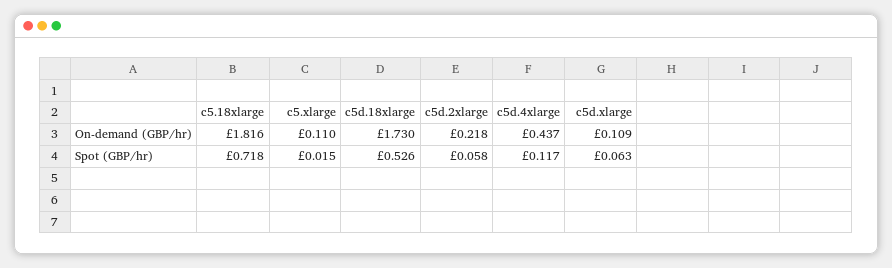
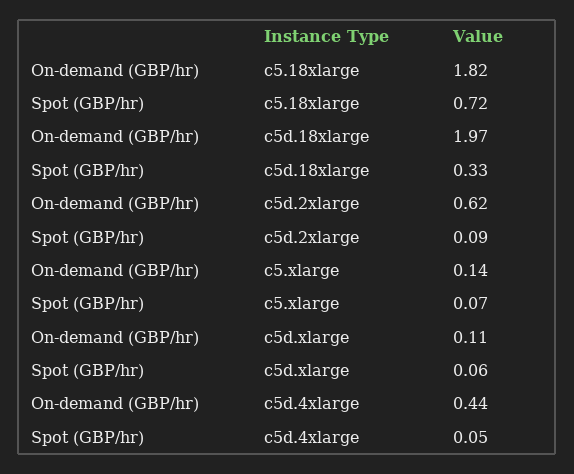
  {
    "c5.18xlarge": {
      "On-demand (GBP/hr)": 1.816,
      "Spot (GBP/hr)": 0.718
    },
    "c5.xlarge": {
-     "On-demand (GBP/hr)": 0.11,
+     "On-demand (GBP/hr)": 0.14,
-     "Spot (GBP/hr)": 0.015
+     "Spot (GBP/hr)": 0.07
    },
    "c5d.18xlarge": {
-     "On-demand (GBP/hr)": 1.73,
+     "On-demand (GBP/hr)": 1.97,
-     "Spot (GBP/hr)": 0.526
+     "Spot (GBP/hr)": 0.33
    },
    "c5d.2xlarge": {
-     "On-demand (GBP/hr)": 0.218,
+     "On-demand (GBP/hr)": 0.62,
-     "Spot (GBP/hr)": 0.058
+     "Spot (GBP/hr)": 0.09
    },
    "c5d.4xlarge": {
      "On-demand (GBP/hr)": 0.437,
-     "Spot (GBP/hr)": 0.117
+     "Spot (GBP/hr)": 0.05
    },
    "c5d.xlarge": {
      "On-demand (GBP/hr)": 0.109,
      "Spot (GBP/hr)": 0.063
    }
  }

